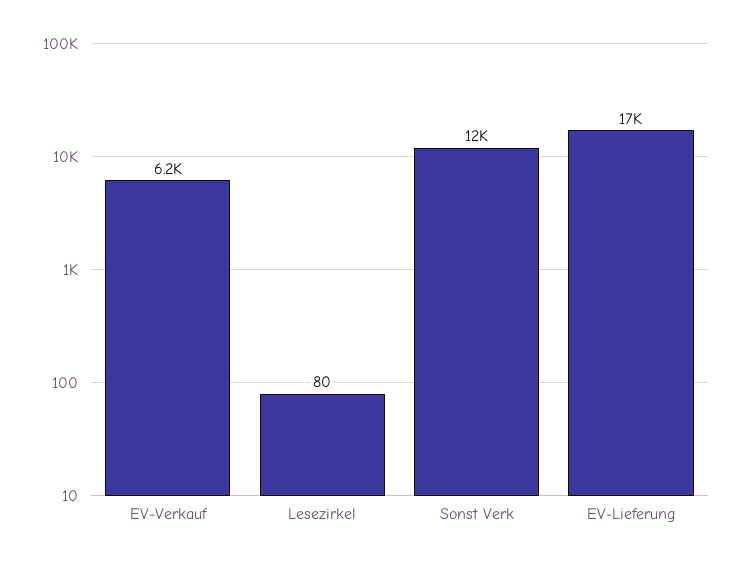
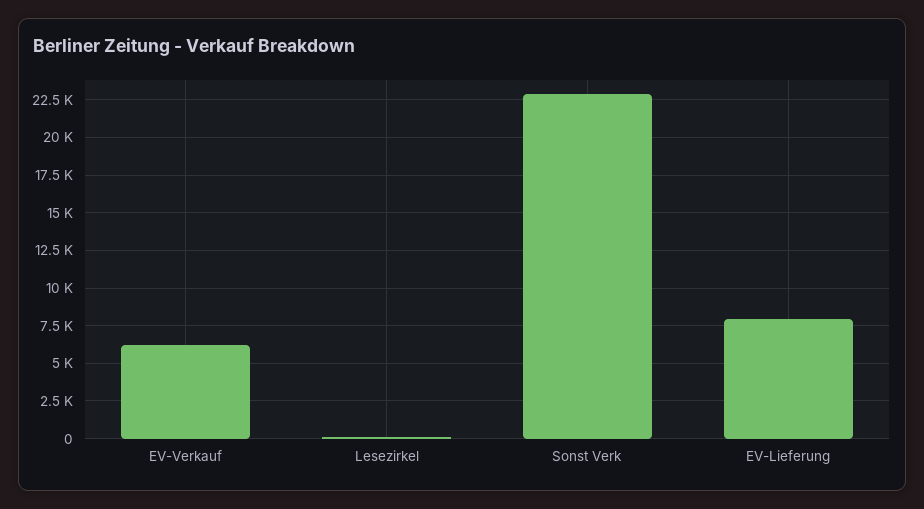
  {
    "EV-Verkauf": 6200,
    "Lesezirkel": 80,
-   "Sonst Verk": 12000,
+   "Sonst Verk": 23000,
-   "EV-Lieferung": 17000
+   "EV-Lieferung": 8000
  }

